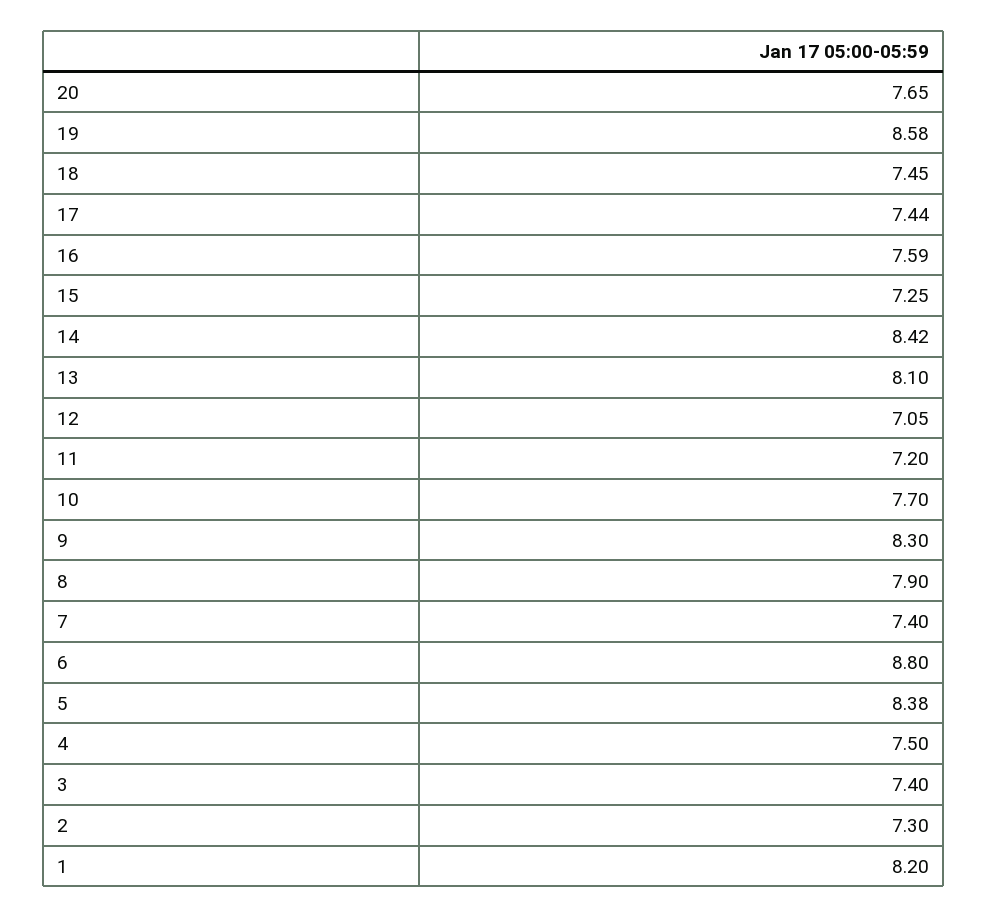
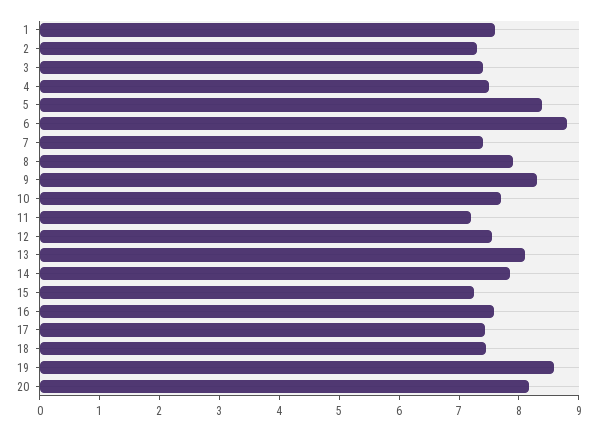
  {
-   "20": 7.65,
+   "20": 8.2,
    "19": 8.58,
    "18": 7.45,
    "17": 7.44,
    "16": 7.59,
    "15": 7.25,
-   "14": 8.42,
+   "14": 7.8,
    "13": 8.1,
-   "12": 7.05,
+   "12": 7.6,
    "11": 7.2,
    "10": 7.7,
    "9": 8.3,
    "8": 7.9,
    "7": 7.4,
    "6": 8.8,
    "5": 8.38,
    "4": 7.5,
    "3": 7.4,
    "2": 7.3,
-   "1": 8.2
+   "1": 7.6
  }

